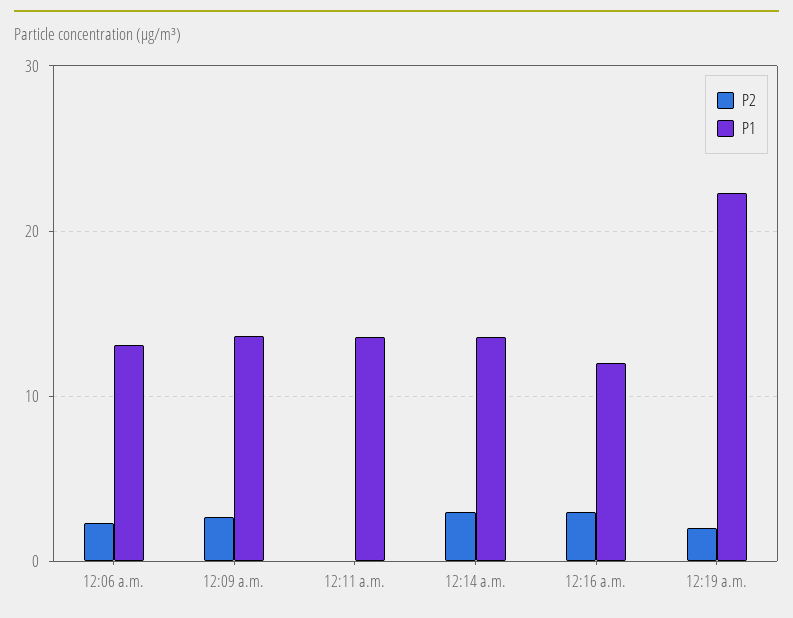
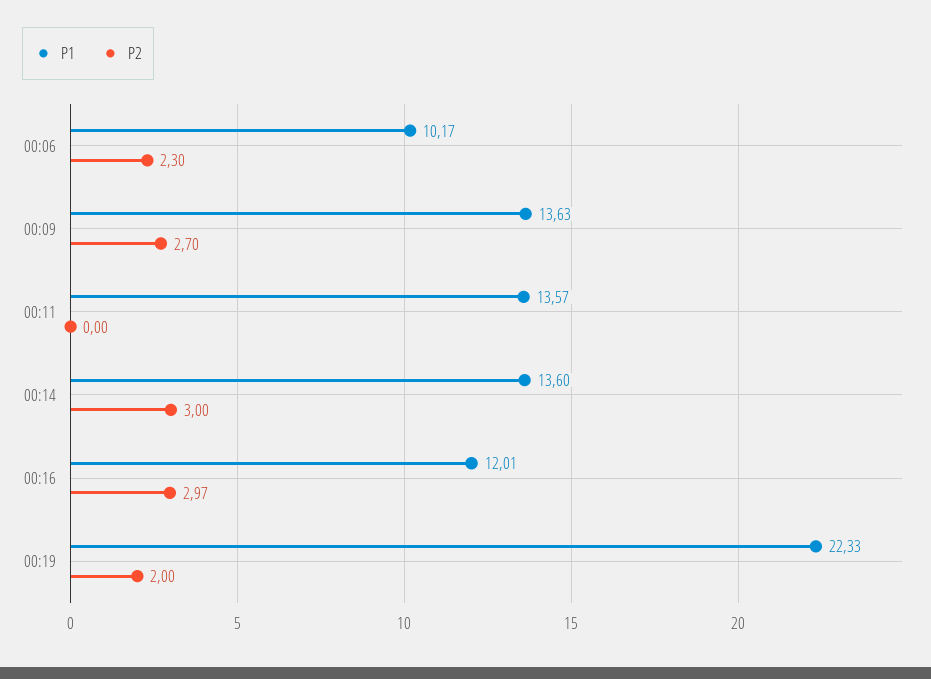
  {
    "P2": {
      "12:06 a.m.": 2.3,
      "12:09 a.m.": 2.7,
      "12:11 a.m.": 0,
      "12:14 a.m.": 3,
      "12:16 a.m.": 2.97,
      "12:19 a.m.": 2
    },
    "P1": {
-     "12:06 a.m.": 13,
+     "12:06 a.m.": 10.17,
      "12:09 a.m.": 13.63,
      "12:11 a.m.": 13.57,
      "12:14 a.m.": 13.6,
      "12:16 a.m.": 12.01,
      "12:19 a.m.": 22.33
    }
  }

